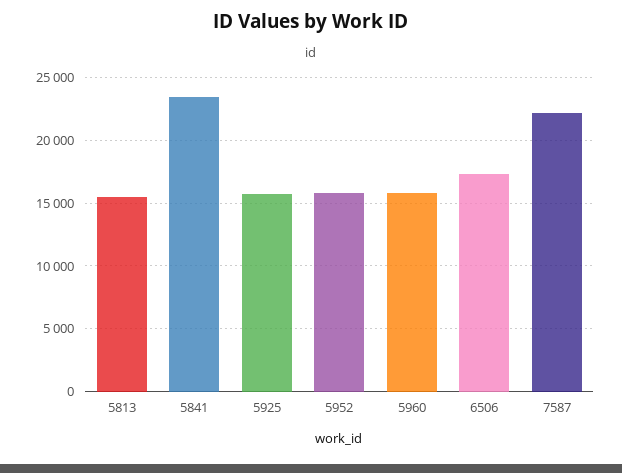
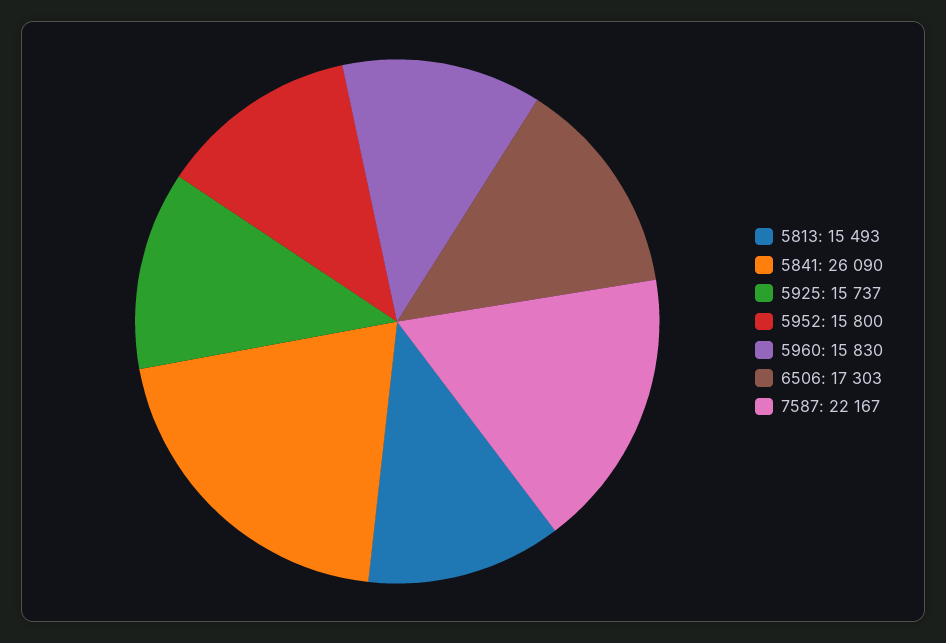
  {
    "5813": 15493,
-   "5841": 23500,
+   "5841": 26090,
    "5925": 15737,
    "5952": 15800,
    "5960": 15830,
    "6506": 17303,
    "7587": 22167
  }

